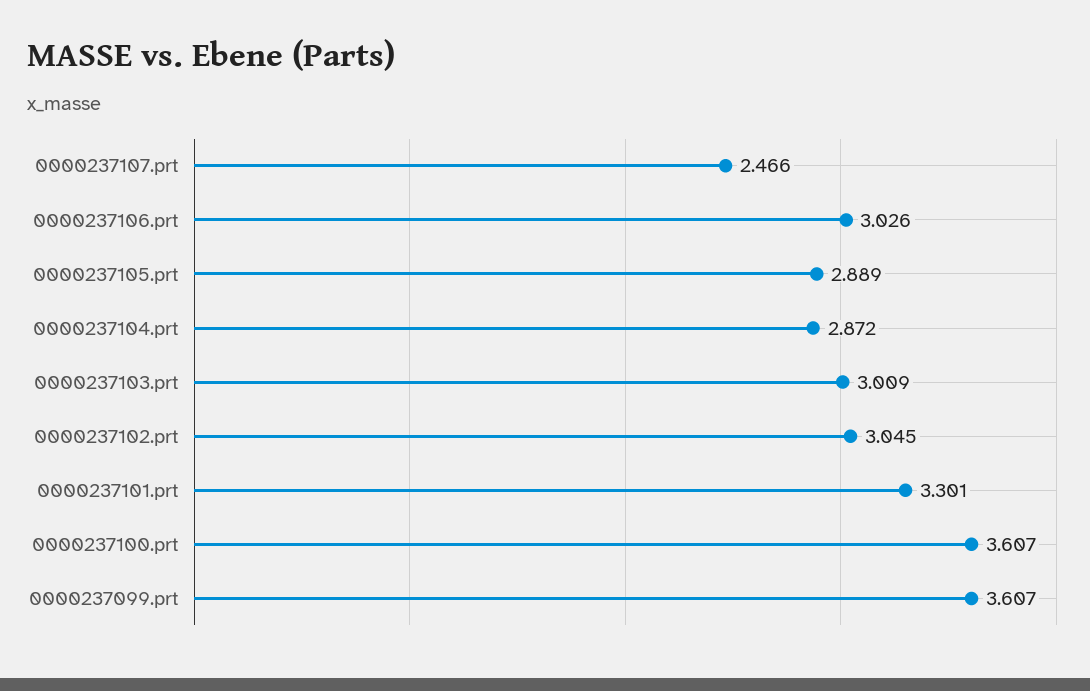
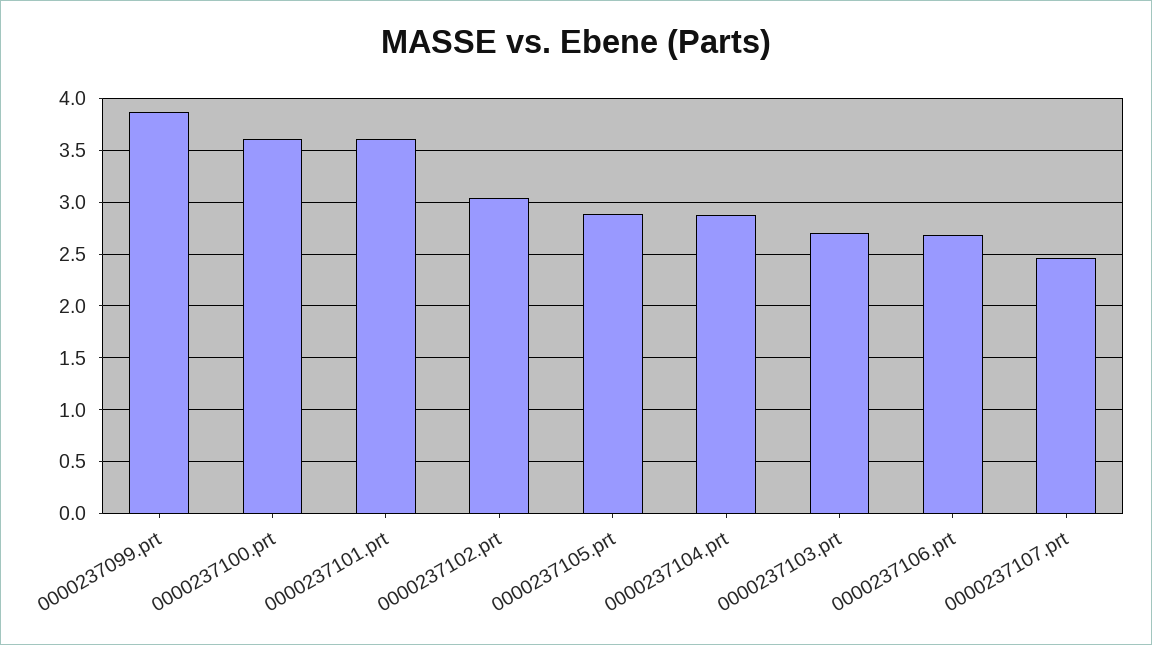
  {
    "0000237107.prt": 2.466,
-   "0000237106.prt": 3.026,
+   "0000237106.prt": 2.7,
    "0000237105.prt": 2.889,
    "0000237104.prt": 2.872,
-   "0000237103.prt": 3.009,
+   "0000237103.prt": 2.7,
    "0000237102.prt": 3.045,
-   "0000237101.prt": 3.301,
+   "0000237101.prt": 3.6,
    "0000237100.prt": 3.607,
-   "0000237099.prt": 3.607
+   "0000237099.prt": 3.9
  }

